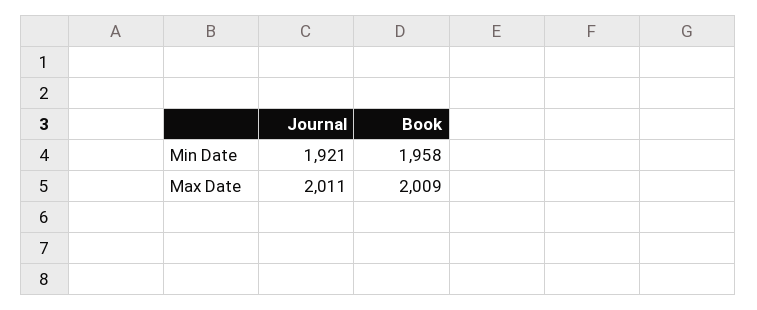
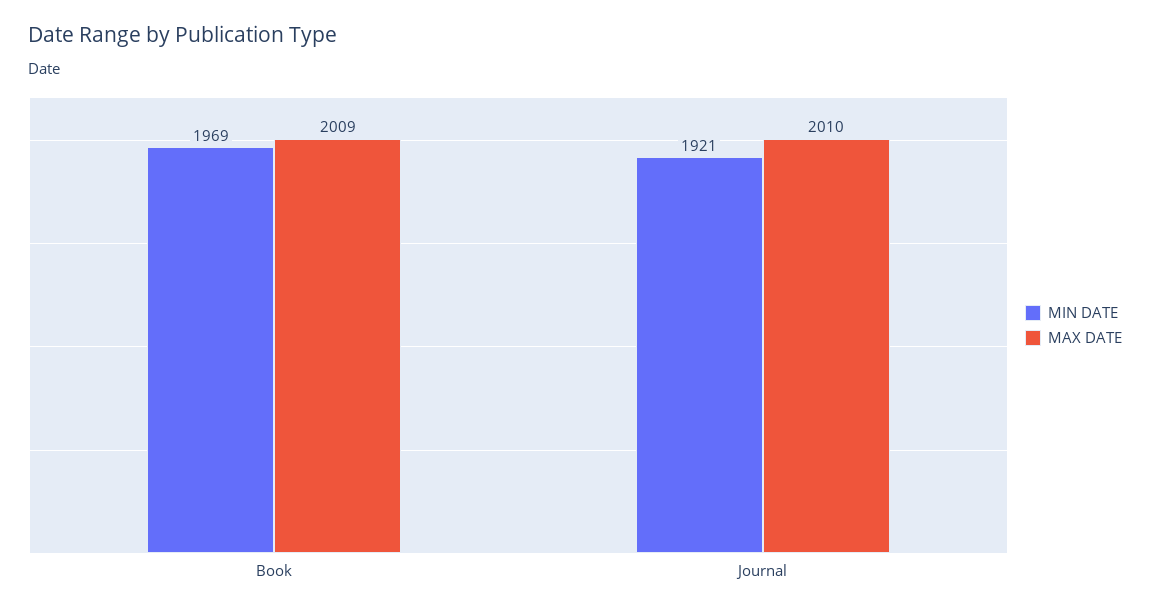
  {
    "Min Date": {
      "Journal": 1921,
-     "Book": 1958
+     "Book": 1969
    },
    "Max Date": {
-     "Journal": 2011,
+     "Journal": 2010,
      "Book": 2009
    }
  }

